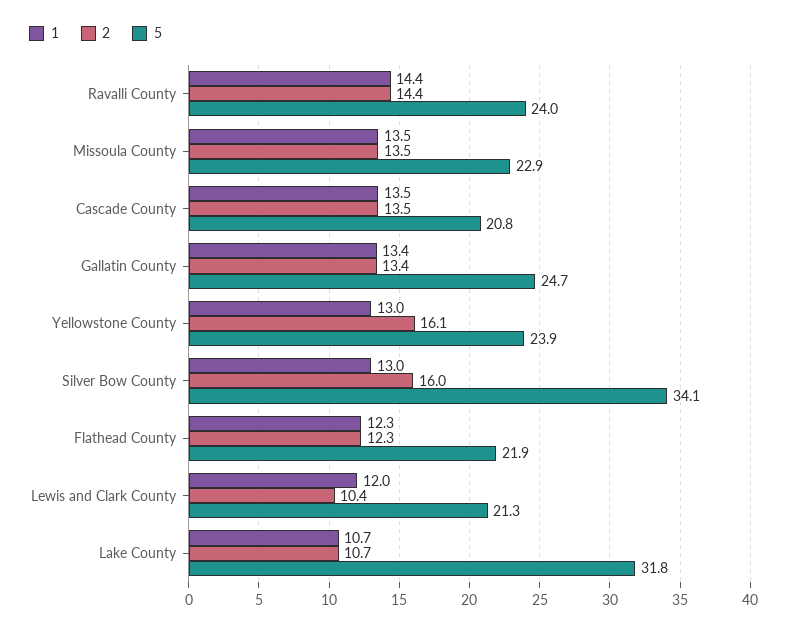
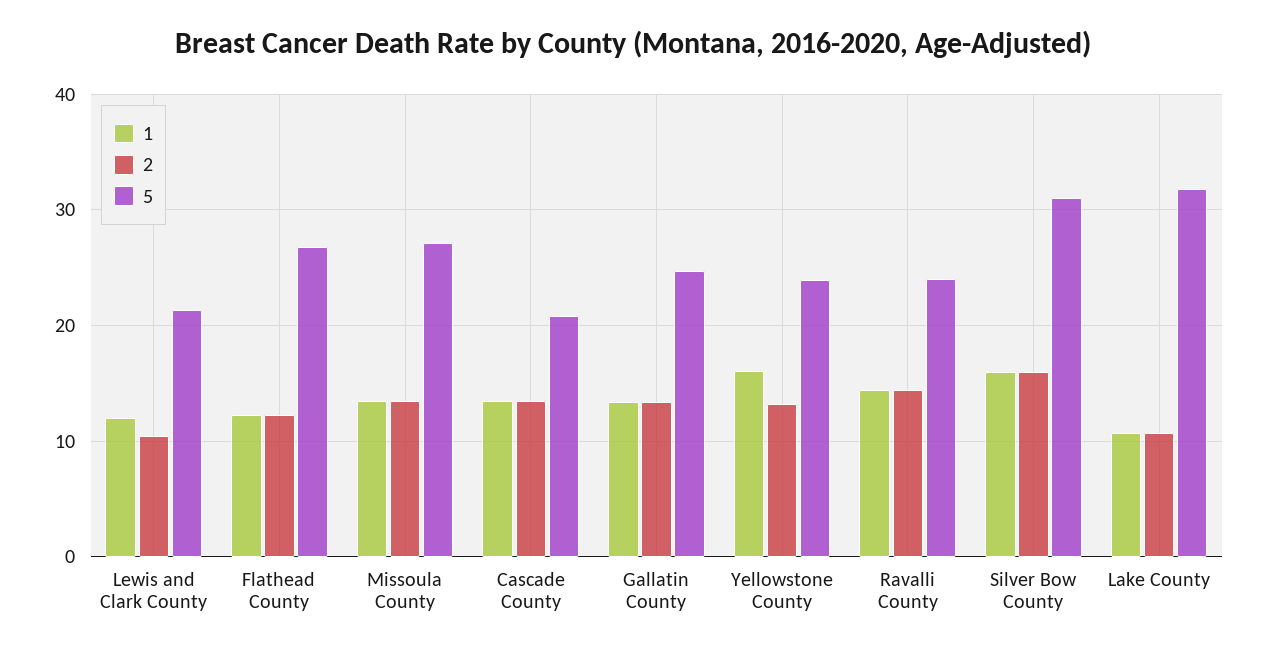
  {
    "1": {
      "Ravalli County": 14.4,
      "Missoula County": 13.5,
      "Cascade County": 13.5,
      "Gallatin County": 13.4,
-     "Yellowstone County": 13,
+     "Yellowstone County": 16,
-     "Silver Bow County": 13,
+     "Silver Bow County": 16,
      "Flathead County": 12.3,
      "Lewis and Clark County": 12,
      "Lake County": 10.7
    },
    "2": {
      "Ravalli County": 14.4,
      "Missoula County": 13.5,
      "Cascade County": 13.5,
      "Gallatin County": 13.4,
-     "Yellowstone County": 16.1,
+     "Yellowstone County": 13,
      "Silver Bow County": 16,
      "Flathead County": 12.3,
      "Lewis and Clark County": 10.4,
      "Lake County": 10.7
    },
    "5": {
      "Ravalli County": 24,
-     "Missoula County": 22.9,
+     "Missoula County": 27,
      "Cascade County": 20.8,
      "Gallatin County": 24.7,
      "Yellowstone County": 23.9,
-     "Silver Bow County": 34.1,
+     "Silver Bow County": 31,
-     "Flathead County": 21.9,
+     "Flathead County": 27,
      "Lewis and Clark County": 21.3,
      "Lake County": 31.8
    }
  }

